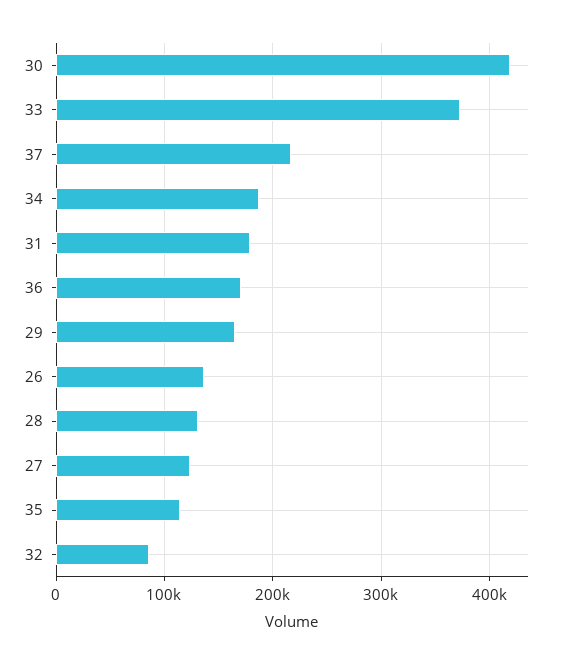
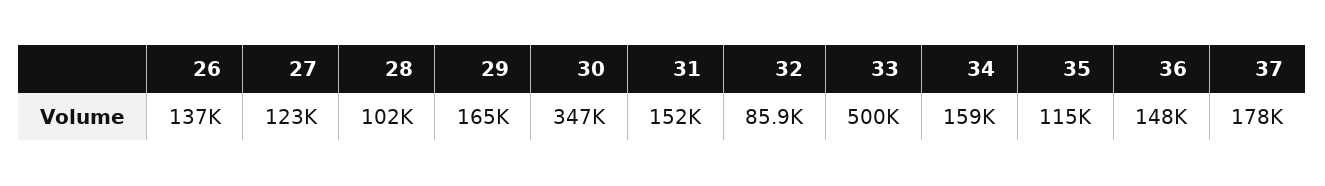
  {
-   "30": 420000,
+   "30": 347000,
-   "33": 370000,
+   "33": 500000,
-   "37": 220000,
+   "37": 178000,
-   "34": 190000,
+   "34": 159000,
-   "31": 180000,
+   "31": 152000,
-   "36": 170000,
+   "36": 148000,
    "29": 165000,
    "26": 137000,
-   "28": 130000,
+   "28": 102000,
    "27": 123000,
    "35": 115000,
    "32": 85900
  }

